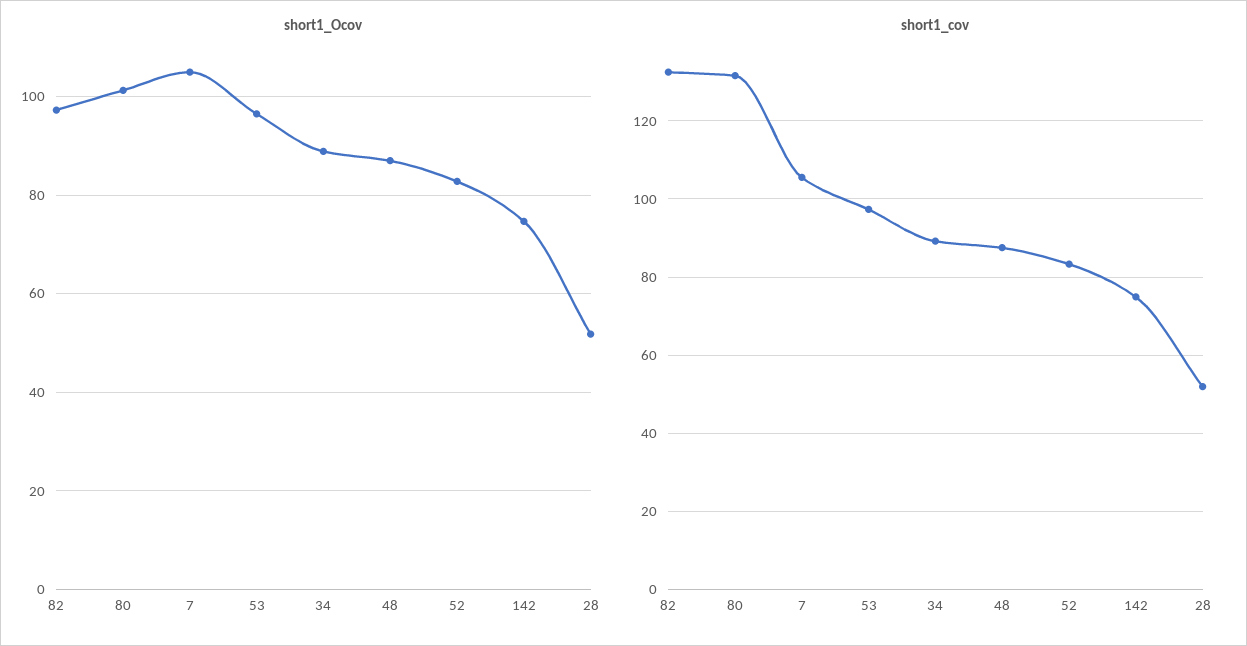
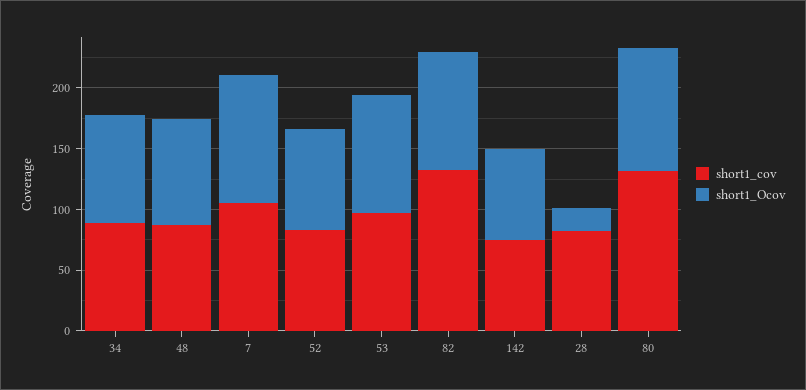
  {
    "short1_Ocov": {
      "82": 98,
      "80": 102,
      "7": 106,
      "53": 96,
      "34": 88,
      "48": 88,
      "52": 82,
      "142": 74,
-     "28": 52
+     "28": 20
    },
    "short1_cov": {
      "82": 132,
      "80": 132,
      "7": 106,
      "53": 98,
      "34": 90,
      "48": 88,
      "52": 84,
      "142": 74,
-     "28": 52
+     "28": 80
    }
  }

